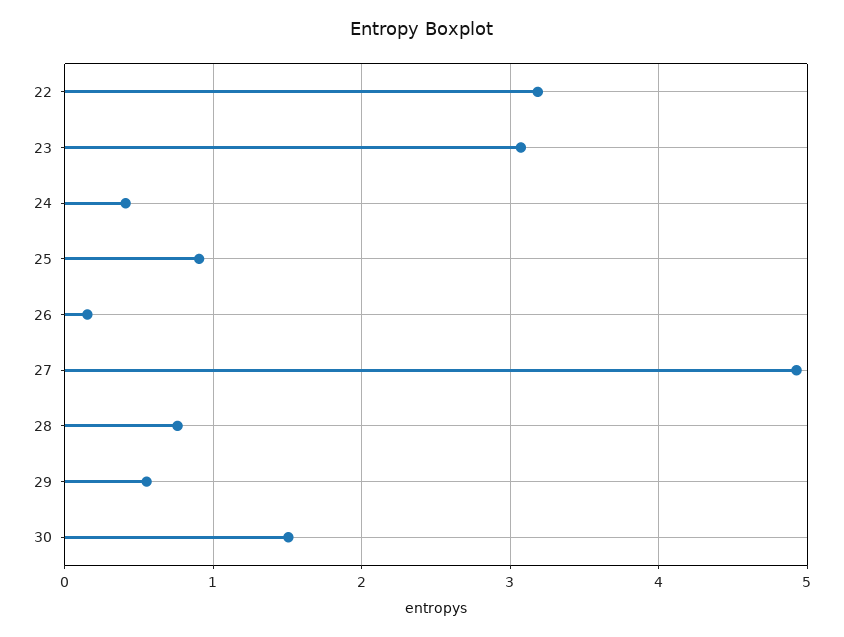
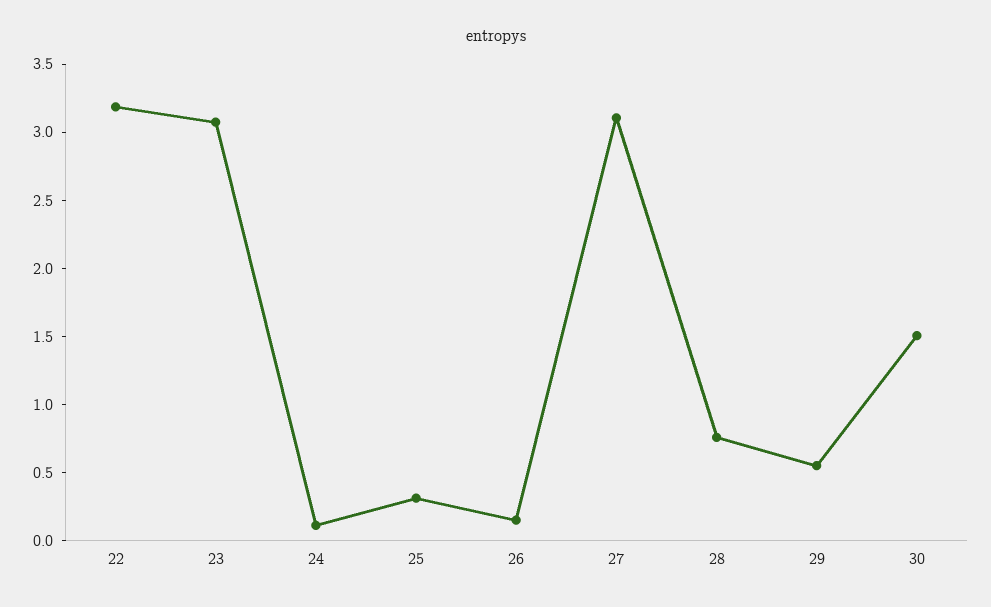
  {
    "22": 3.2,
    "23": 3.1,
-   "24": 0.4,
+   "24": 0.1,
-   "25": 0.9,
+   "25": 0.3,
    "26": 0.2,
-   "27": 4.9,
+   "27": 3.1,
    "28": 0.8,
    "29": 0.6,
    "30": 1.5
  }

